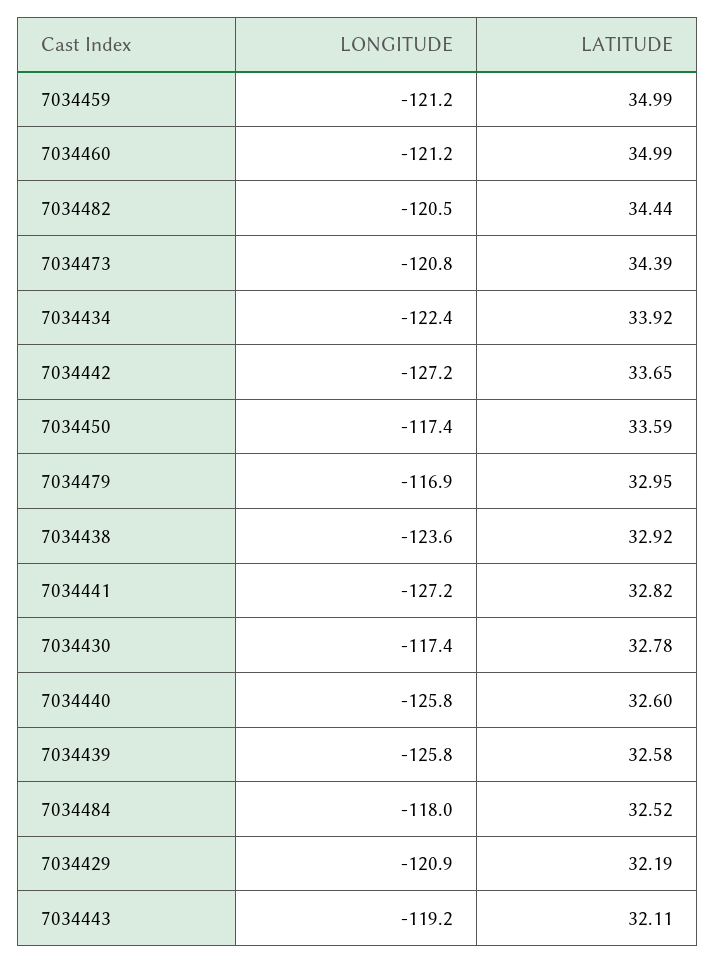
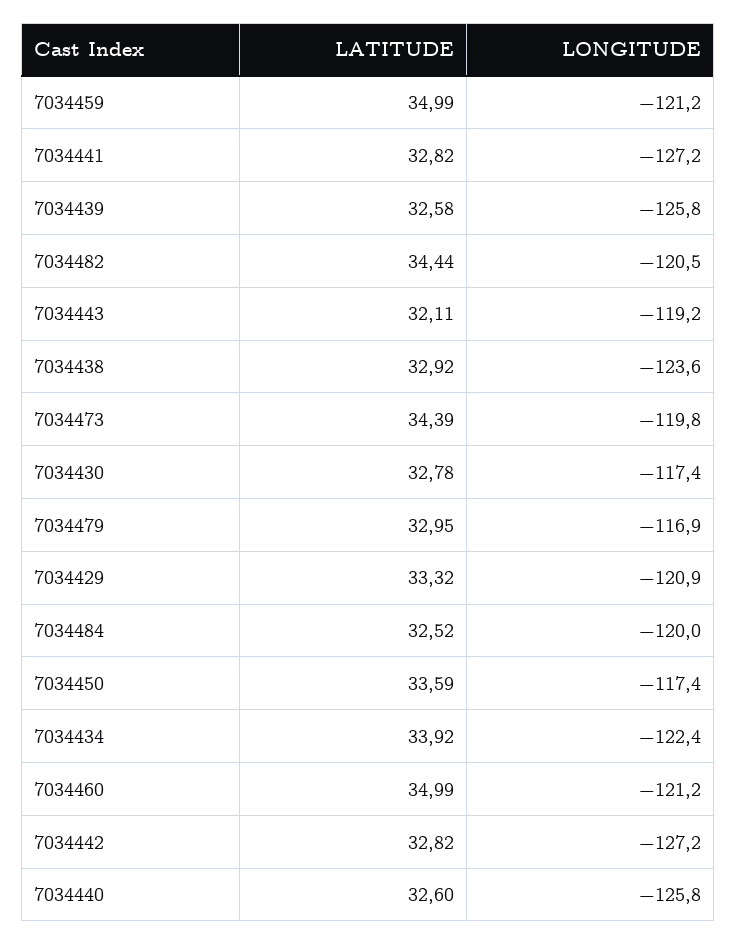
  {
    "LONGITUDE": {
      "7034459": -121.2,
      "7034460": -121.2,
      "7034482": -120.5,
-     "7034473": -120.8,
+     "7034473": -119.8,
      "7034434": -122.4,
      "7034442": -127.2,
      "7034450": -117.4,
      "7034479": -116.9,
      "7034438": -123.6,
      "7034441": -127.2,
      "7034430": -117.4,
      "7034440": -125.8,
      "7034439": -125.8,
-     "7034484": -118,
+     "7034484": -120,
      "7034429": -120.9,
      "7034443": -119.2
    },
    "LATITUDE": {
      "7034459": 34.99,
      "7034460": 34.99,
      "7034482": 34.44,
      "7034473": 34.39,
      "7034434": 33.92,
-     "7034442": 33.65,
+     "7034442": 32.82,
      "7034450": 33.59,
      "7034479": 32.95,
      "7034438": 32.92,
      "7034441": 32.82,
      "7034430": 32.78,
      "7034440": 32.6,
      "7034439": 32.58,
      "7034484": 32.52,
-     "7034429": 32.19,
+     "7034429": 33.32,
      "7034443": 32.11
    }
  }

